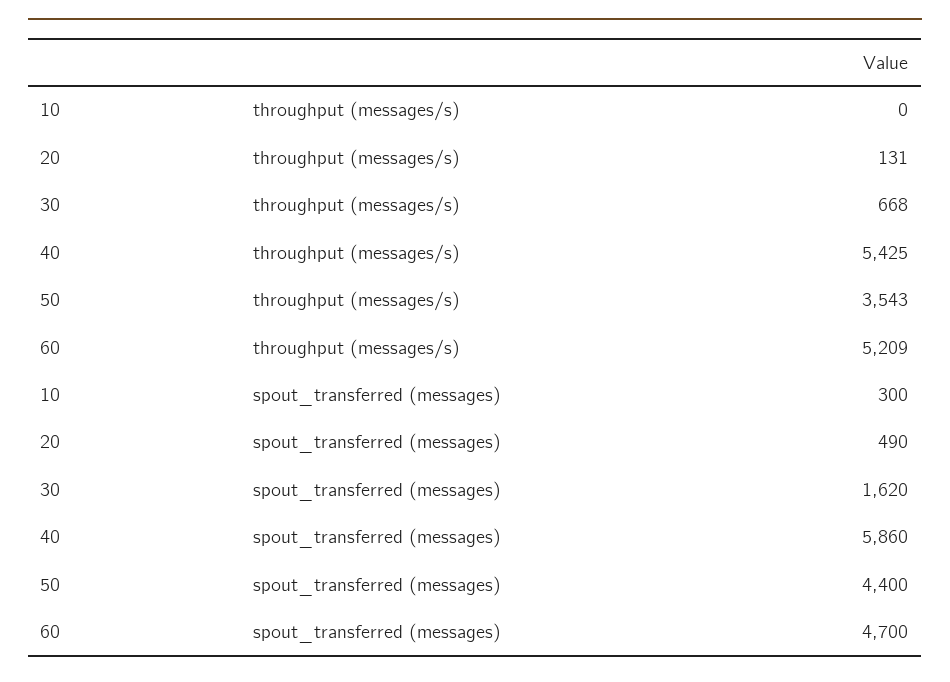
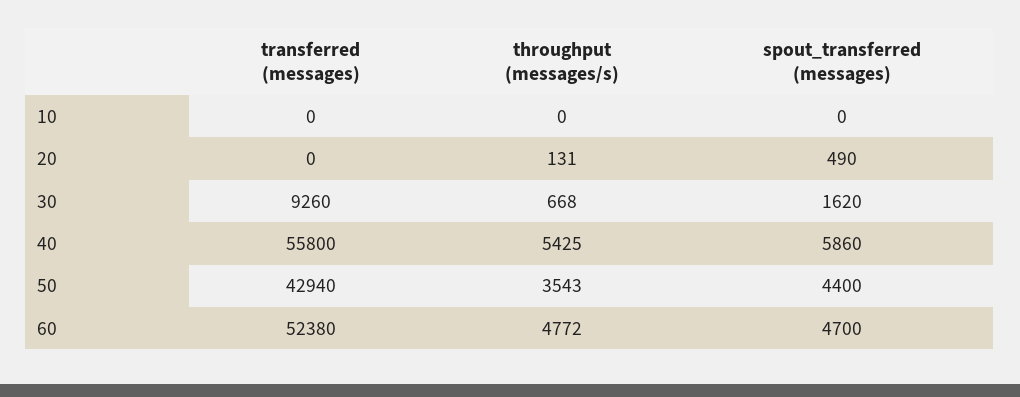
  {
    "10": {
      "throughput (messages/s)": 0,
-     "spout_transferred (messages)": 300
+     "spout_transferred (messages)": 0,
+     "transferred (messages)": 0
    },
    "20": {
      "throughput (messages/s)": 131,
-     "spout_transferred (messages)": 490
+     "spout_transferred (messages)": 490,
+     "transferred (messages)": 0
    },
    "30": {
      "throughput (messages/s)": 668,
-     "spout_transferred (messages)": 1620
+     "spout_transferred (messages)": 1620,
+     "transferred (messages)": 9260
    },
    "40": {
      "throughput (messages/s)": 5425,
-     "spout_transferred (messages)": 5860
+     "spout_transferred (messages)": 5860,
+     "transferred (messages)": 55800
    },
    "50": {
      "throughput (messages/s)": 3543,
-     "spout_transferred (messages)": 4400
+     "spout_transferred (messages)": 4400,
+     "transferred (messages)": 42940
    },
    "60": {
-     "throughput (messages/s)": 5209,
+     "throughput (messages/s)": 4772,
-     "spout_transferred (messages)": 4700
+     "spout_transferred (messages)": 4700,
+     "transferred (messages)": 52380
    }
  }

